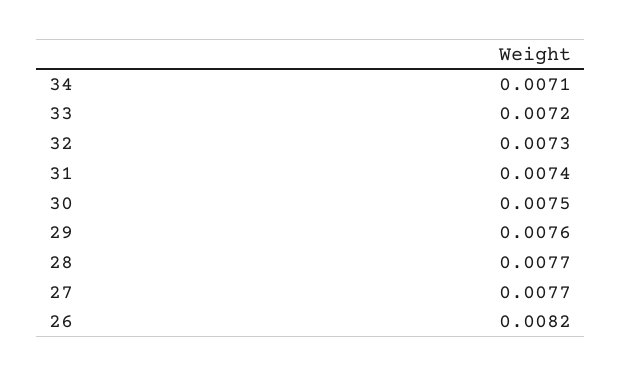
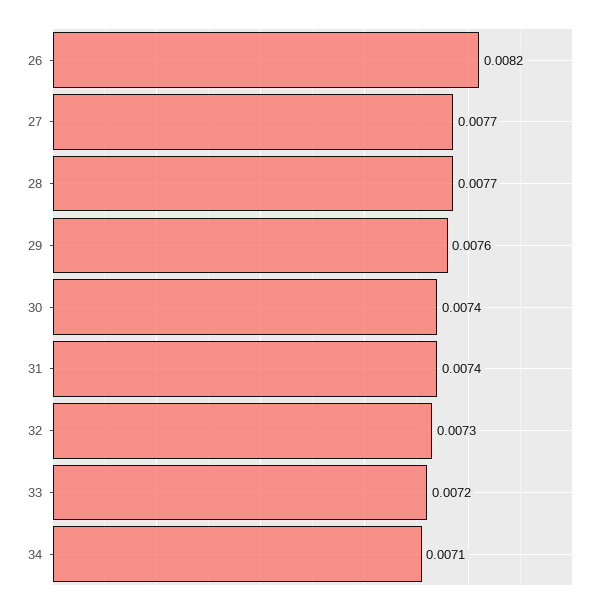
  {
    "34": 0.0071,
    "33": 0.0072,
    "32": 0.0073,
    "31": 0.0074,
-   "30": 0.0075,
+   "30": 0.0074,
    "29": 0.0076,
    "28": 0.0077,
    "27": 0.0077,
    "26": 0.0082
  }

